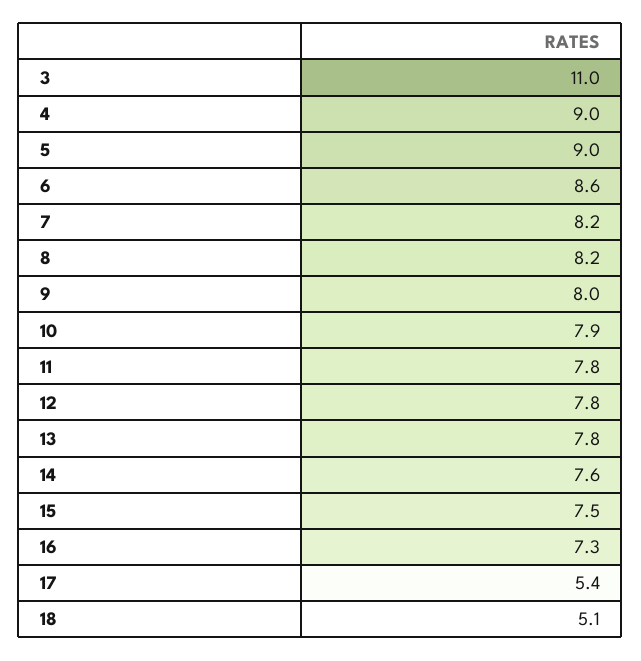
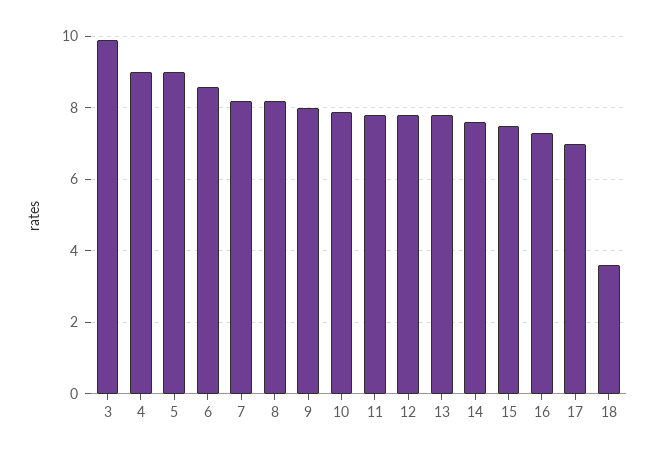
  {
-   "3": 11,
+   "3": 10,
    "4": 9,
    "5": 9,
    "6": 8.6,
    "7": 8.2,
    "8": 8.2,
    "9": 8,
    "10": 7.9,
    "11": 7.8,
    "12": 7.8,
    "13": 7.8,
    "14": 7.6,
    "15": 7.5,
    "16": 7.3,
-   "17": 5.4,
+   "17": 7,
-   "18": 5.1
+   "18": 3.5
  }

